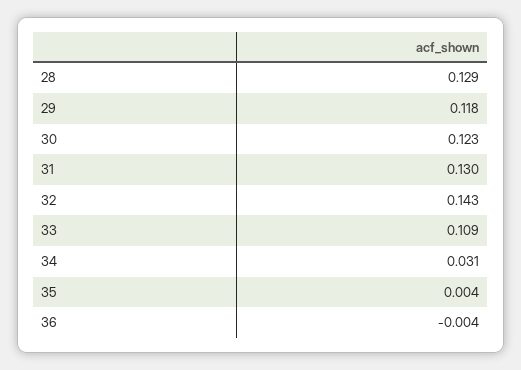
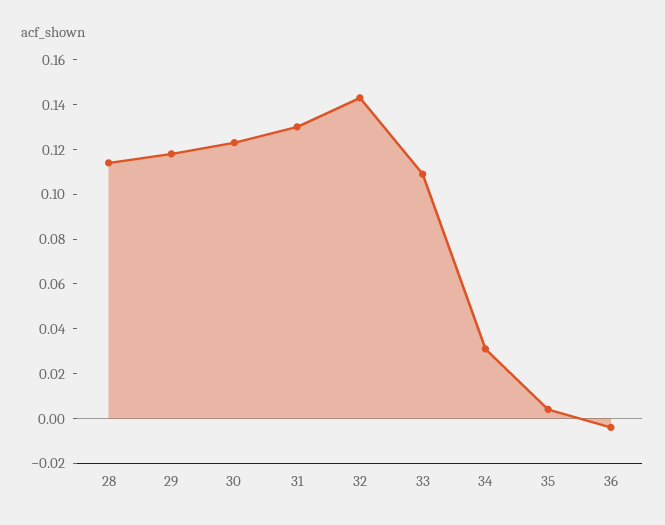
  {
-   "28": 0.129,
+   "28": 0.115,
    "29": 0.118,
    "30": 0.123,
    "31": 0.13,
    "32": 0.143,
    "33": 0.109,
    "34": 0.031,
    "35": 0.004,
    "36": -0.004
  }

